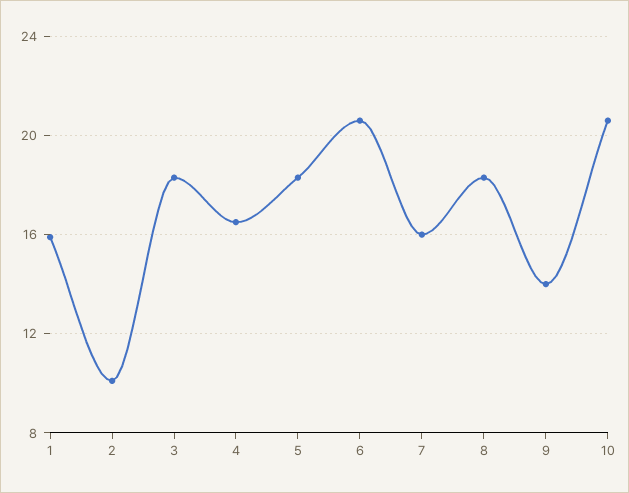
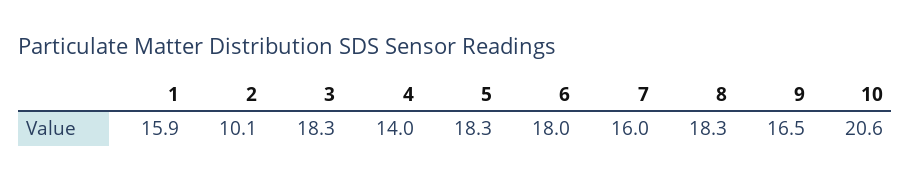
  {
    "1": 15.9,
    "2": 10.1,
    "3": 18.3,
-   "4": 16.5,
+   "4": 14,
    "5": 18.3,
-   "6": 20.5,
+   "6": 18,
    "7": 16,
    "8": 18.3,
-   "9": 14,
+   "9": 16.5,
    "10": 20.6
  }

